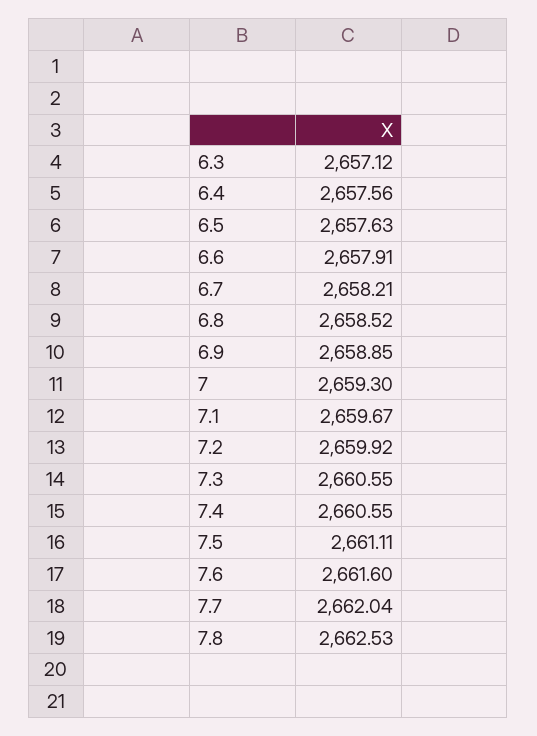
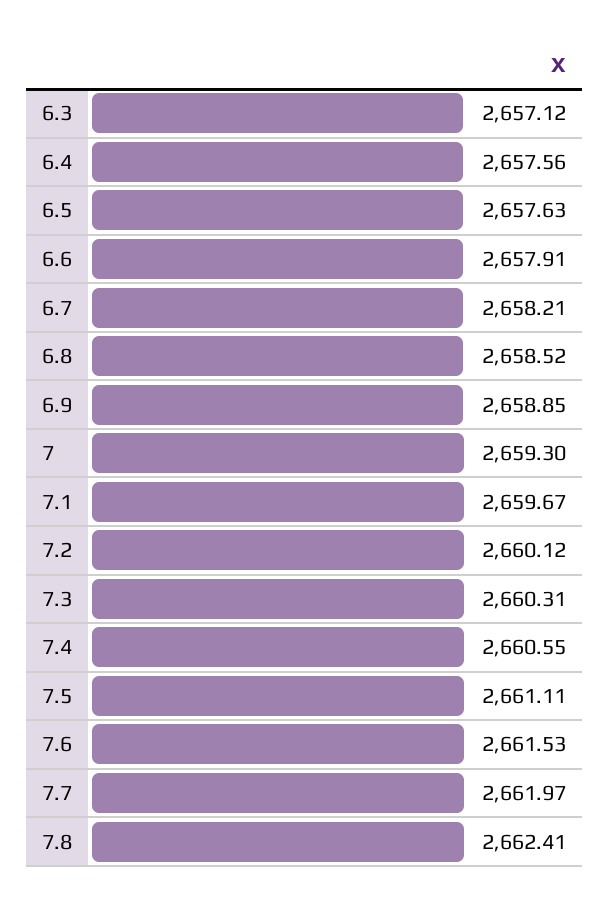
  {
    "6.3": 2657.12,
    "6.4": 2657.56,
    "6.5": 2657.63,
    "6.6": 2657.91,
    "6.7": 2658.21,
    "6.8": 2658.52,
    "6.9": 2658.85,
    "7": 2659.3,
    "7.1": 2659.67,
-   "7.2": 2659.92,
+   "7.2": 2660.12,
-   "7.3": 2660.55,
+   "7.3": 2660.31,
    "7.4": 2660.55,
    "7.5": 2661.11,
-   "7.6": 2661.6,
+   "7.6": 2661.53,
-   "7.7": 2662.04,
+   "7.7": 2661.97,
-   "7.8": 2662.53
+   "7.8": 2662.41
  }

